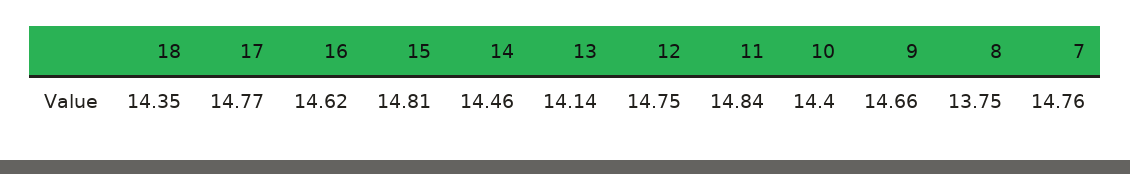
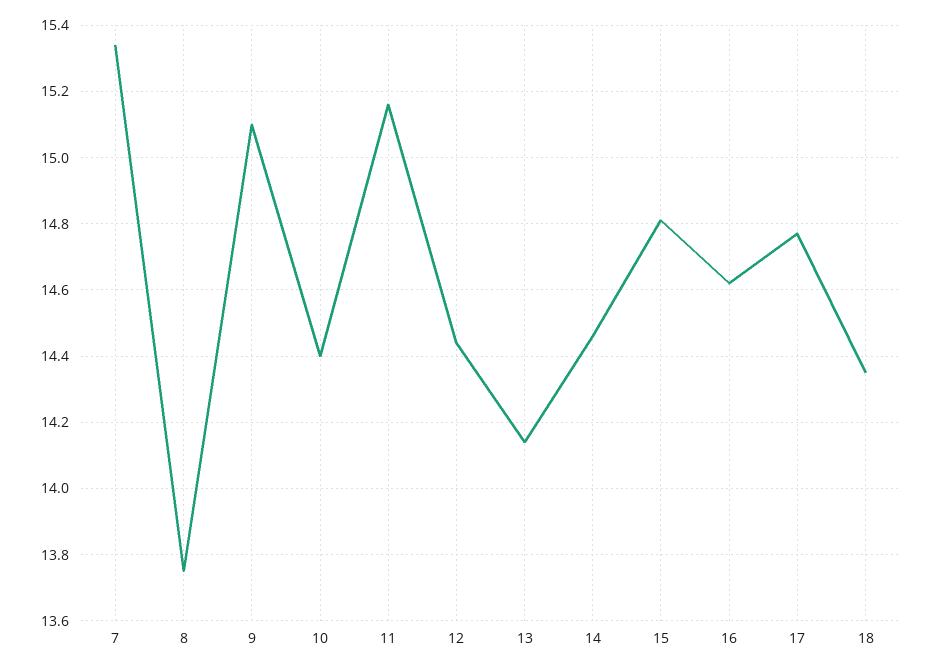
  {
    "18": 14.35,
    "17": 14.77,
    "16": 14.62,
    "15": 14.81,
    "14": 14.46,
    "13": 14.14,
-   "12": 14.75,
+   "12": 14.45,
-   "11": 14.84,
+   "11": 15.15,
    "10": 14.4,
-   "9": 14.66,
+   "9": 15.1,
    "8": 13.75,
-   "7": 14.76
+   "7": 15.35
  }

